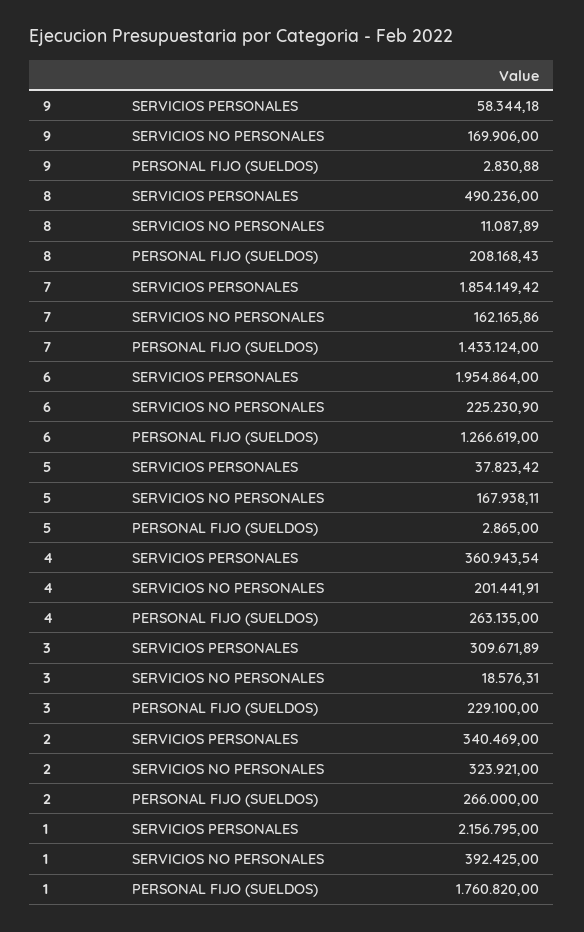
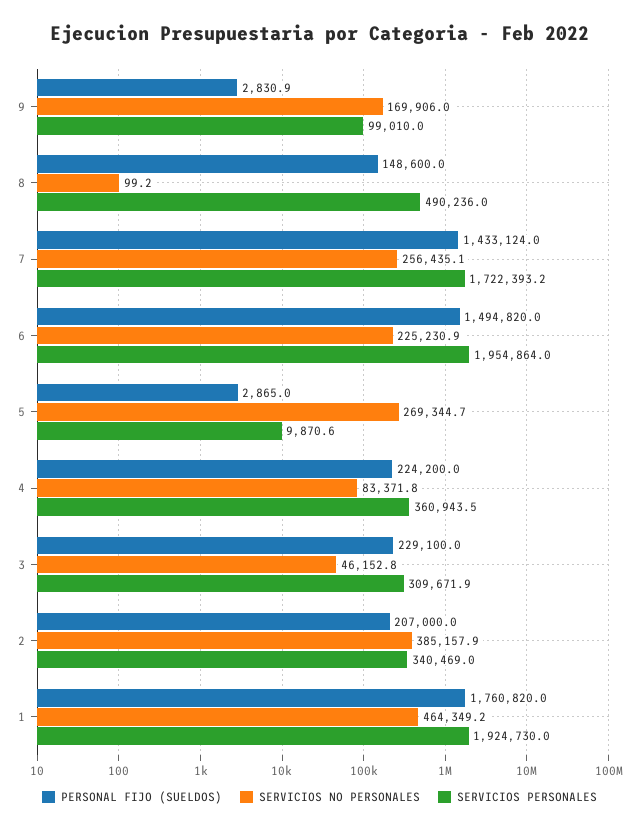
  {
    "SERVICIOS PERSONALES": {
-     "9": 58344.18,
+     "9": 99010,
      "8": 490236,
-     "7": 1854149.42,
+     "7": 1722393.2,
      "6": 1954864,
-     "5": 37823.42,
+     "5": 9870.6,
      "4": 360943.54,
      "3": 309671.89,
      "2": 340469,
-     "1": 2156795
+     "1": 1924730
    },
    "SERVICIOS NO PERSONALES": {
      "9": 169906,
-     "8": 11087.89,
+     "8": 99.2,
-     "7": 162165.86,
+     "7": 256435.1,
      "6": 225230.9,
-     "5": 167938.11,
+     "5": 269344.7,
-     "4": 201441.91,
+     "4": 83371.8,
-     "3": 18576.31,
+     "3": 46152.8,
-     "2": 323921,
+     "2": 385157.9,
-     "1": 392425
+     "1": 464349.2
    },
    "PERSONAL FIJO (SUELDOS)": {
      "9": 2830.88,
-     "8": 208168.43,
+     "8": 148600,
      "7": 1433124,
-     "6": 1266619,
+     "6": 1494820,
      "5": 2865,
-     "4": 263135,
+     "4": 224200,
      "3": 229100,
-     "2": 266000,
+     "2": 207000,
      "1": 1760820
    }
  }

